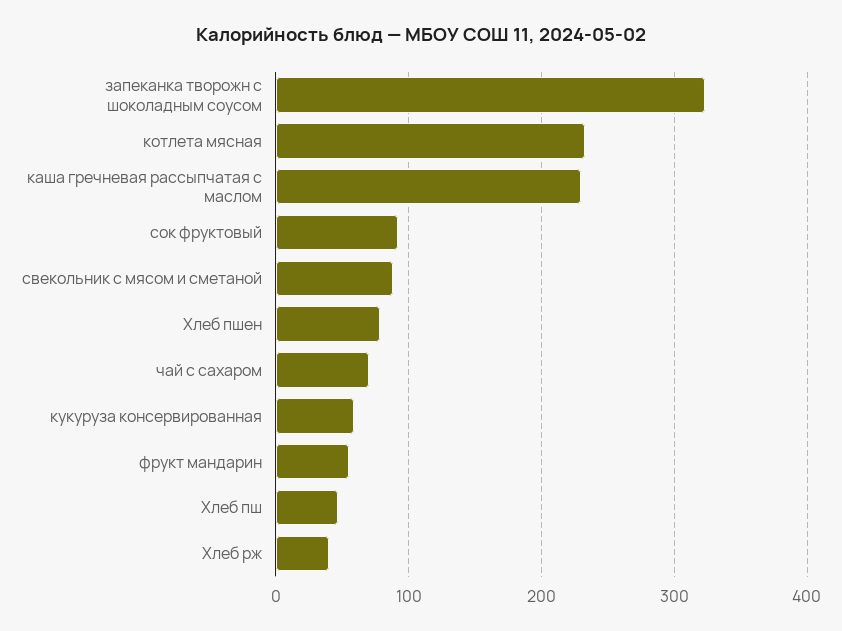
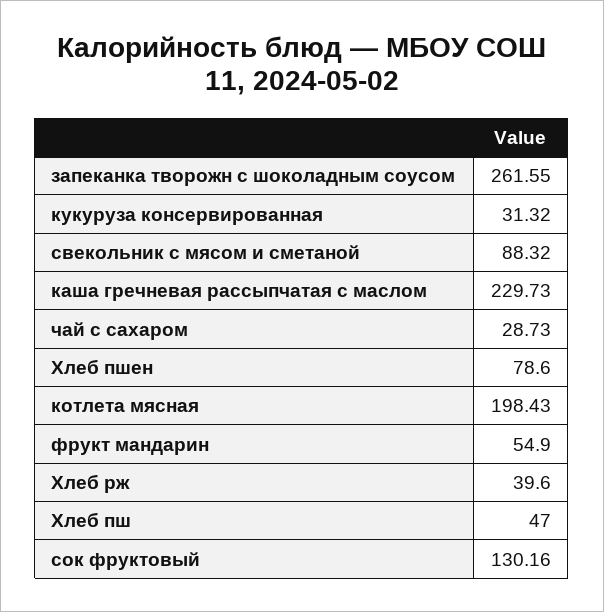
  {
-   "запеканка творожн с шоколадным соусом": 320,
+   "запеканка творожн с шоколадным соусом": 261.55,
-   "котлета мясная": 230,
+   "котлета мясная": 198.43,
    "каша гречневая рассыпчатая с маслом": 229.73,
-   "сок фруктовый": 90,
+   "сок фруктовый": 130.16,
    "свекольник с мясом и сметаной": 88.32,
    "Хлеб пшен": 78.6,
-   "чай с сахаром": 70,
+   "чай с сахаром": 28.73,
-   "кукуруза консервированная": 60,
+   "кукуруза консервированная": 31.32,
    "фрукт мандарин": 54.9,
    "Хлеб пш": 47,
    "Хлеб рж": 39.6
  }

